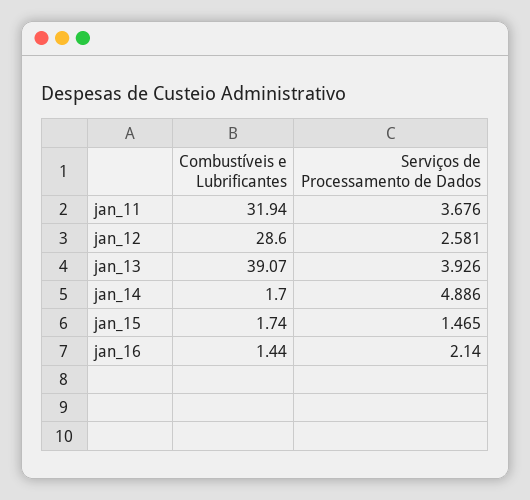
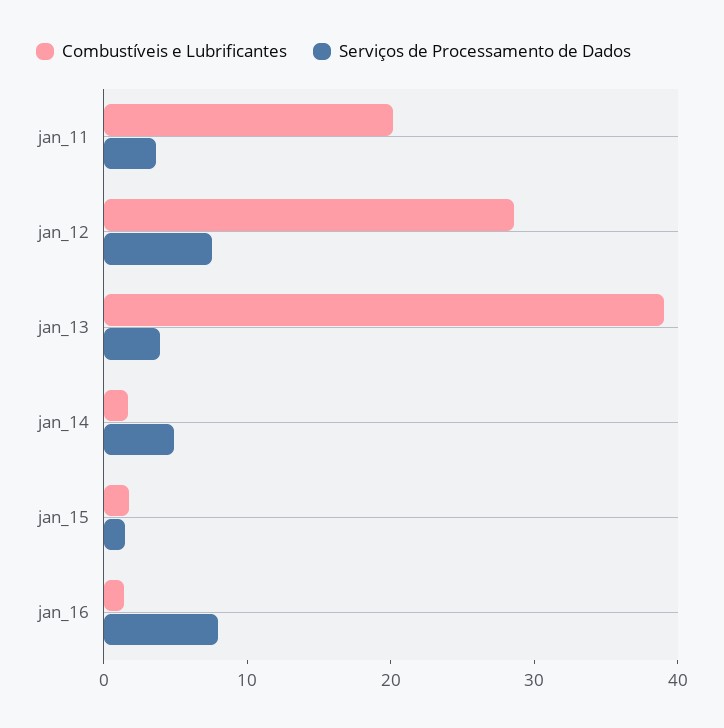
  {
    "Combustíveis e Lubrificantes": {
-     "jan_11": 31.94,
+     "jan_11": 20,
      "jan_12": 28.6,
      "jan_13": 39.07,
      "jan_14": 1.7,
      "jan_15": 1.74,
      "jan_16": 1.44
    },
    "Serviços de Processamento de Dados": {
      "jan_11": 3.676,
-     "jan_12": 2.581,
+     "jan_12": 8,
      "jan_13": 3.926,
      "jan_14": 4.886,
      "jan_15": 1.465,
-     "jan_16": 2.14
+     "jan_16": 8
    }
  }

